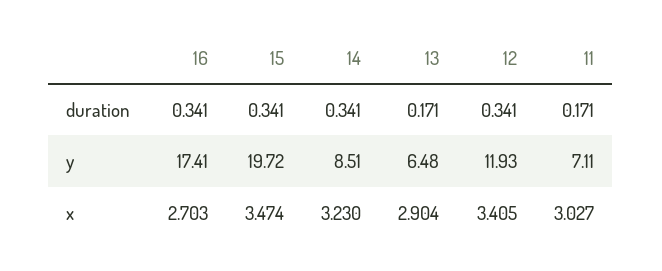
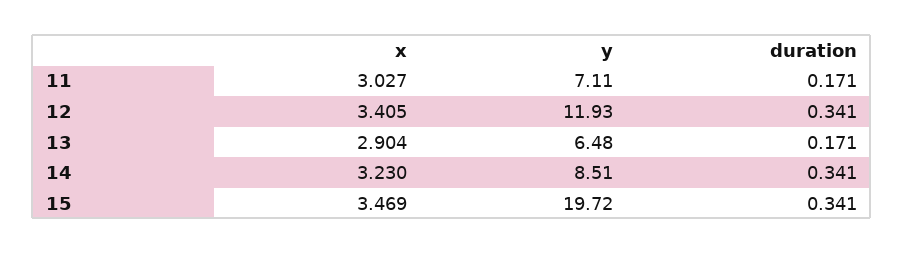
  {
-   "16": {
-     "duration": 0.341,
-     "y": 17.41,
-     "x": 2.703
-   },
    "15": {
      "duration": 0.341,
      "y": 19.72,
-     "x": 3.474
+     "x": 3.469
    },
    "14": {
      "duration": 0.341,
      "y": 8.51,
      "x": 3.23
    },
    "13": {
      "duration": 0.171,
      "y": 6.48,
      "x": 2.904
    },
    "12": {
      "duration": 0.341,
      "y": 11.93,
      "x": 3.405
    },
    "11": {
      "duration": 0.171,
      "y": 7.11,
      "x": 3.027
    }
  }

